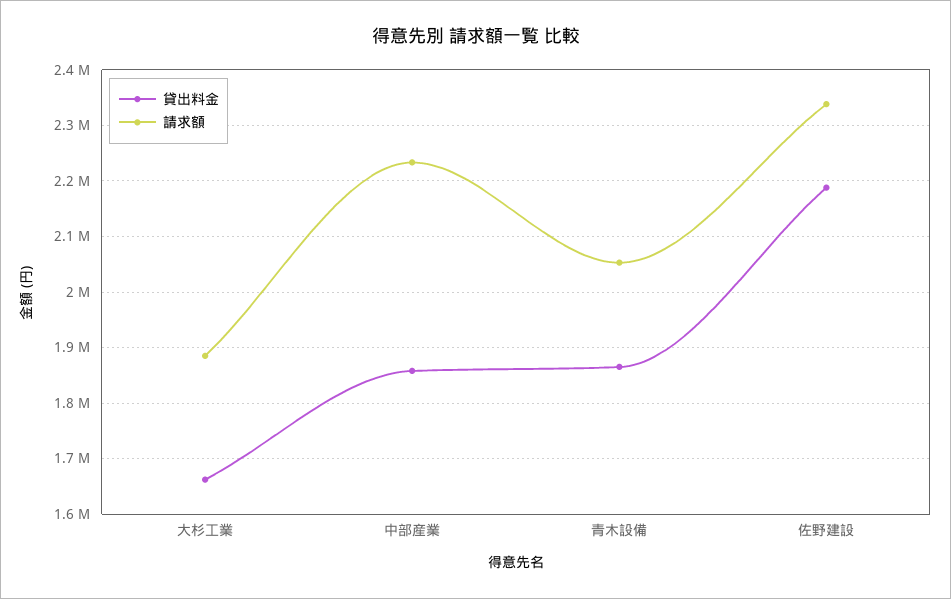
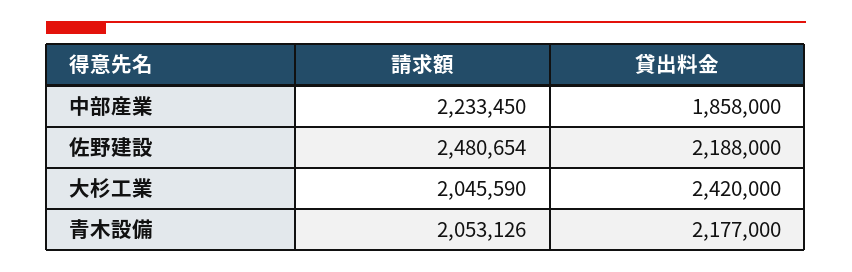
  {
    "貸出料金": {
-     "大杉工業": 1660000,
+     "大杉工業": 2420000,
      "中部産業": 1858000,
-     "青木設備": 1860000,
+     "青木設備": 2177000,
      "佐野建設": 2188000
    },
    "請求額": {
-     "大杉工業": 1880000,
+     "大杉工業": 2045590,
      "中部産業": 2233450,
      "青木設備": 2053126,
-     "佐野建設": 2340000
+     "佐野建設": 2480654
    }
  }

